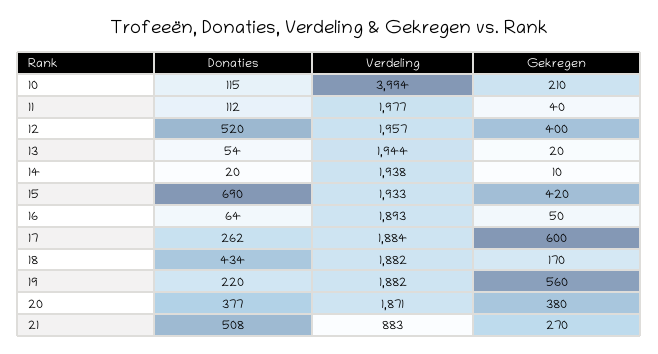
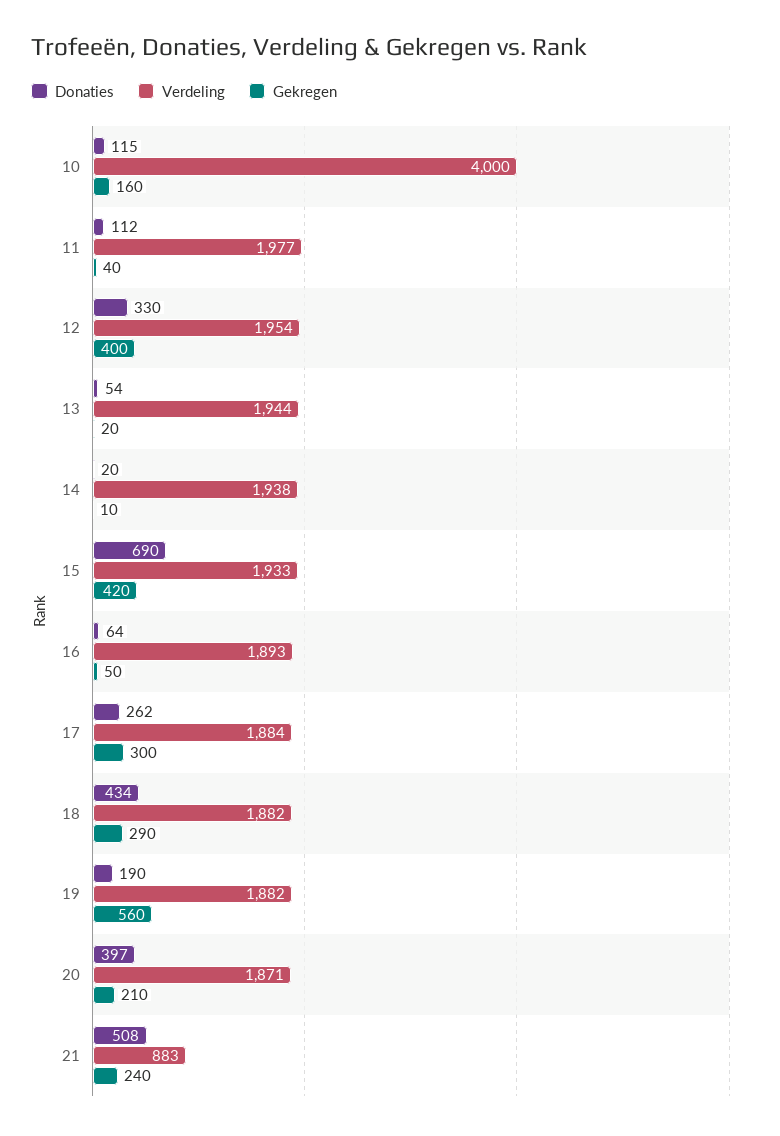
  {
    "Donaties": {
      "10": 115,
      "11": 112,
-     "12": 520,
+     "12": 330,
      "13": 54,
      "14": 20,
      "15": 690,
      "16": 64,
      "17": 262,
      "18": 434,
-     "19": 220,
+     "19": 190,
-     "20": 377,
+     "20": 397,
      "21": 508
    },
    "Verdeling": {
-     "10": 3994,
+     "10": 4000,
      "11": 1977,
-     "12": 1957,
+     "12": 1954,
      "13": 1944,
      "14": 1938,
      "15": 1933,
      "16": 1893,
      "17": 1884,
      "18": 1882,
      "19": 1882,
      "20": 1871,
      "21": 883
    },
    "Gekregen": {
-     "10": 210,
+     "10": 160,
      "11": 40,
      "12": 400,
      "13": 20,
      "14": 10,
      "15": 420,
      "16": 50,
-     "17": 600,
+     "17": 300,
-     "18": 170,
+     "18": 290,
      "19": 560,
-     "20": 380,
+     "20": 210,
-     "21": 270
+     "21": 240
    }
  }

